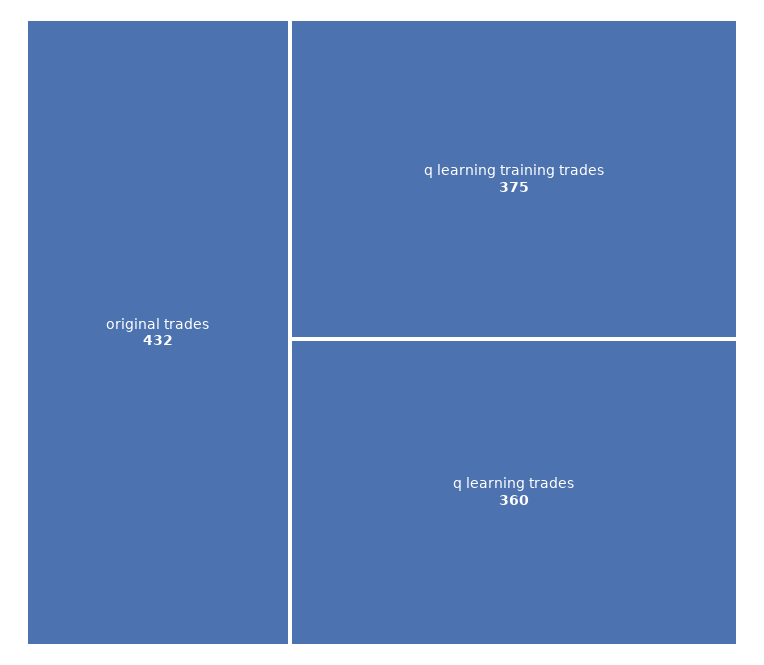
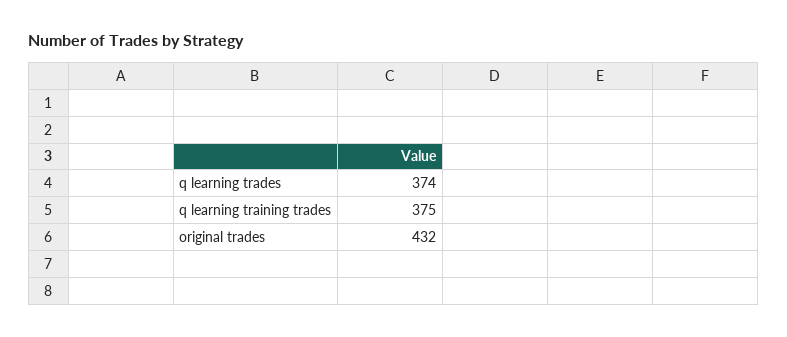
  {
    "original trades": 432,
    "q learning training trades": 375,
-   "q learning trades": 360
+   "q learning trades": 374
  }

